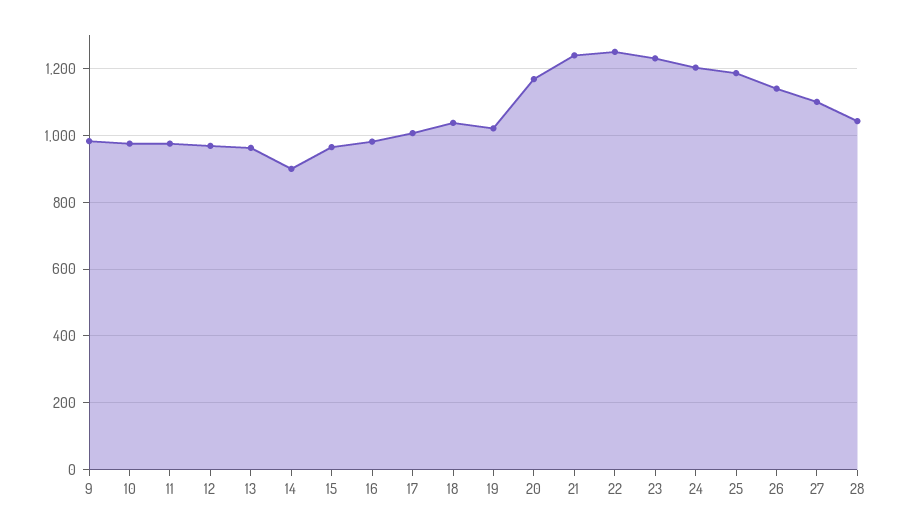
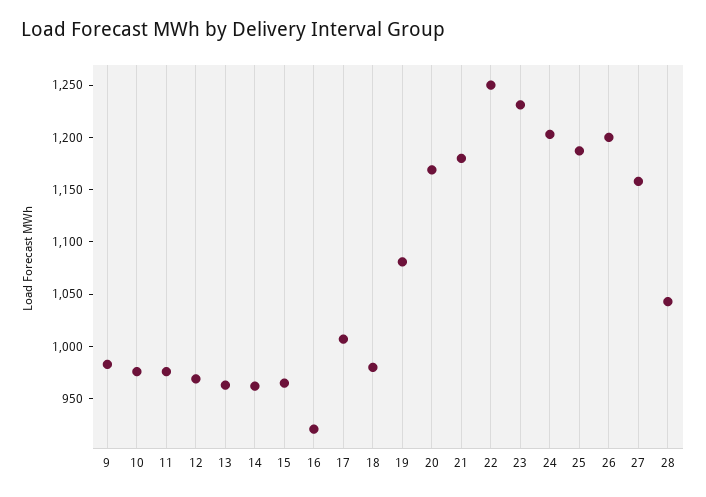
  {
    "9": 980,
    "10": 980,
    "11": 980,
    "12": 970,
    "13": 960,
-   "14": 900,
+   "14": 960,
    "15": 970,
-   "16": 980,
+   "16": 920,
    "17": 1010,
-   "18": 1040,
+   "18": 980,
-   "19": 1020,
+   "19": 1080,
    "20": 1170,
-   "21": 1240,
+   "21": 1180,
    "22": 1250,
    "23": 1230,
    "24": 1200,
    "25": 1190,
-   "26": 1140,
+   "26": 1200,
-   "27": 1100,
+   "27": 1160,
    "28": 1040
  }

